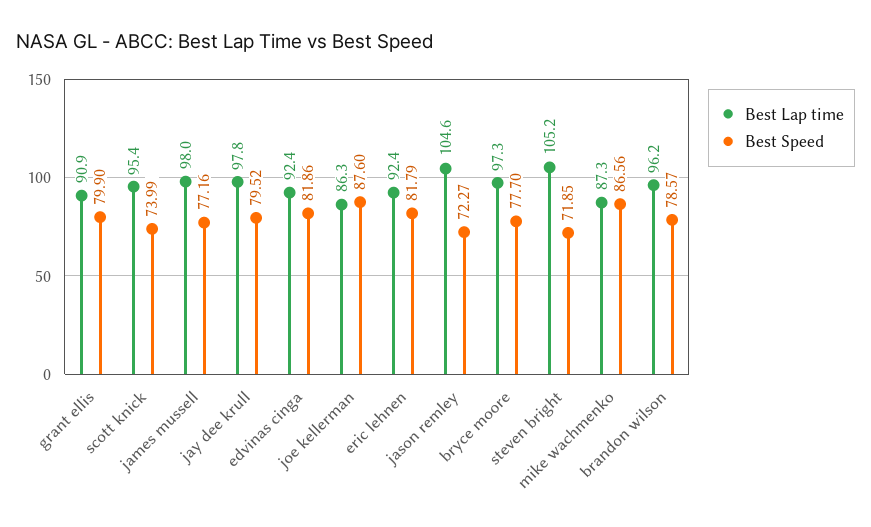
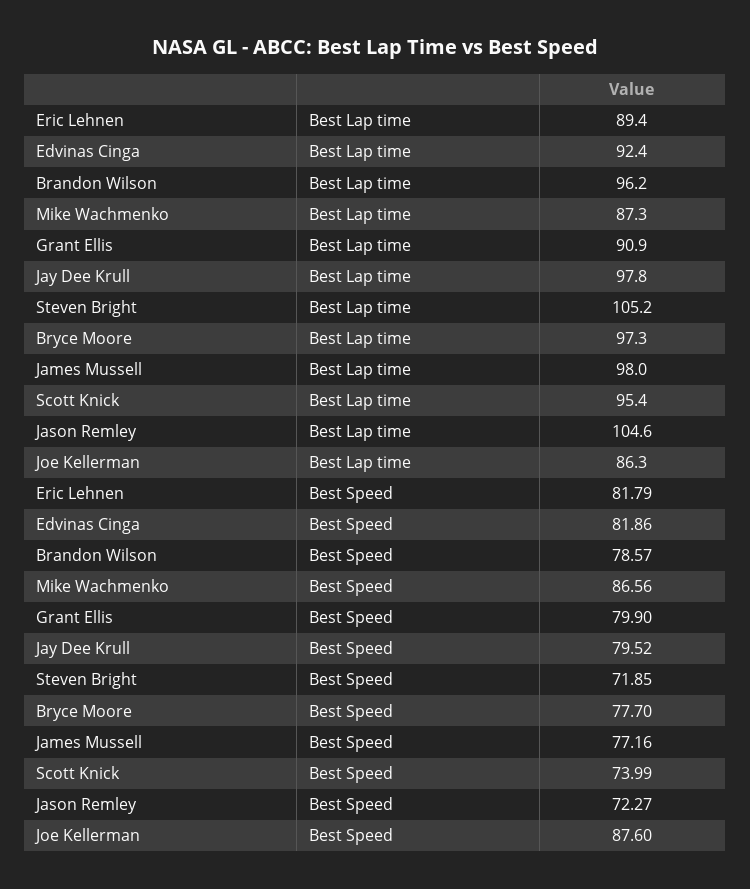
  {
    "Best Lap time": {
      "grant ellis": 90.9,
      "scott knick": 95.4,
      "james mussell": 98,
      "jay dee krull": 97.8,
      "edvinas cinga": 92.4,
      "joe kellerman": 86.3,
-     "eric lehnen": 92.4,
+     "eric lehnen": 89.4,
      "jason remley": 104.6,
      "bryce moore": 97.3,
      "steven bright": 105.2,
      "mike wachmenko": 87.3,
      "brandon wilson": 96.2
    },
    "Best Speed": {
      "grant ellis": 79.9,
      "scott knick": 73.99,
      "james mussell": 77.16,
      "jay dee krull": 79.52,
      "edvinas cinga": 81.86,
      "joe kellerman": 87.6,
      "eric lehnen": 81.79,
      "jason remley": 72.27,
      "bryce moore": 77.7,
      "steven bright": 71.85,
      "mike wachmenko": 86.56,
      "brandon wilson": 78.57
    }
  }

